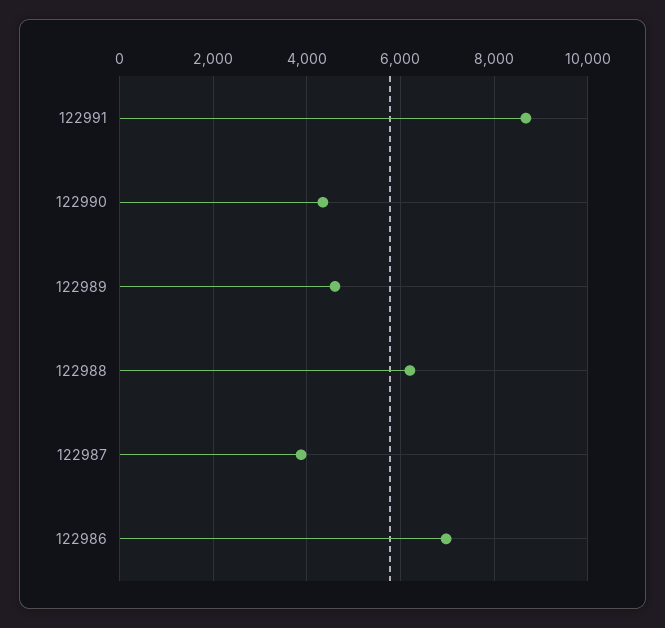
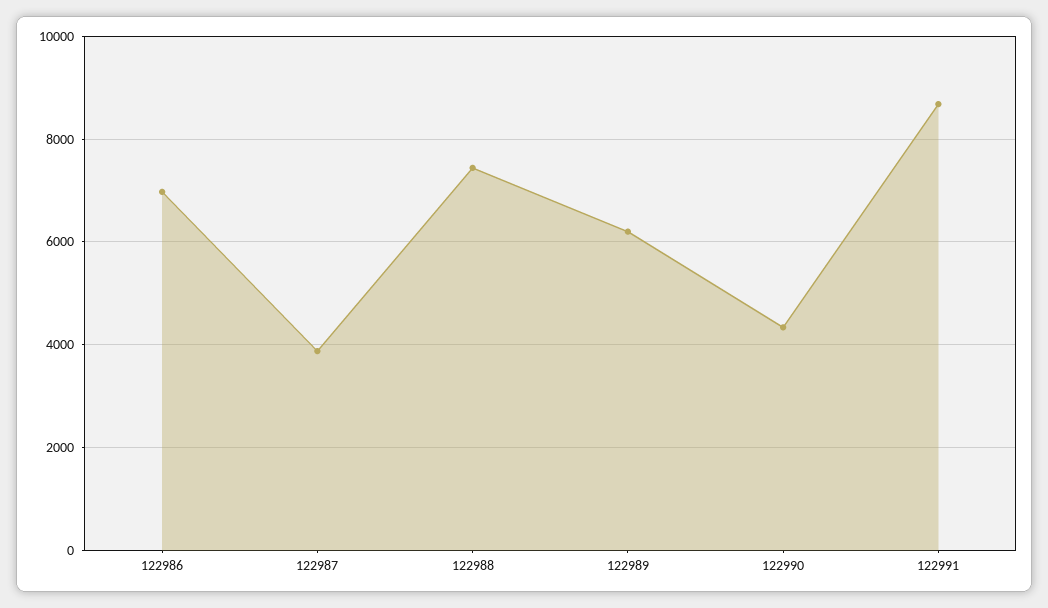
  {
    "122991": 8600,
    "122990": 4400,
-   "122989": 4600,
+   "122989": 6200,
-   "122988": 6200,
+   "122988": 7400,
    "122987": 3800,
    "122986": 7000
  }

